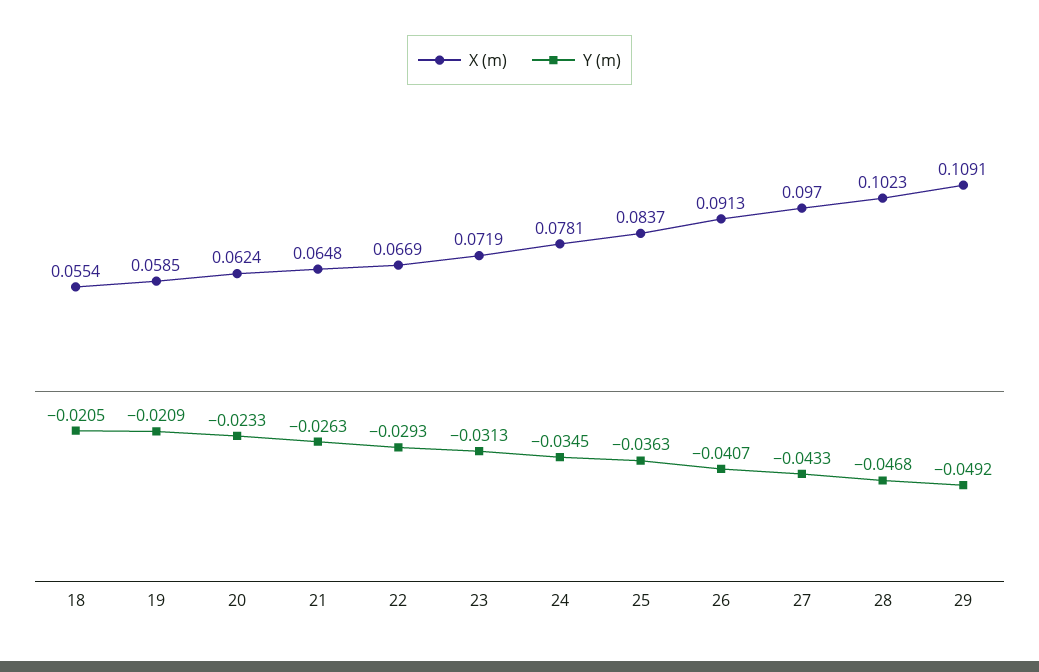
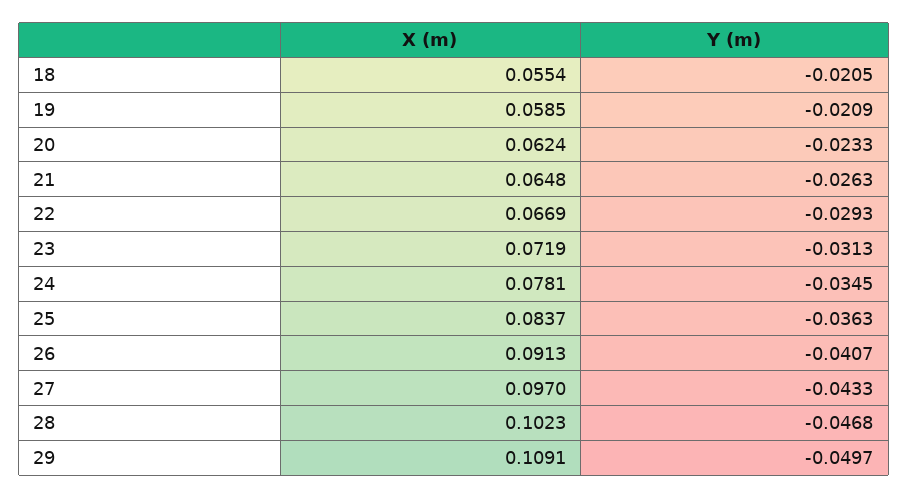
  {
    "X (m)": {
      "18": 0.0554,
      "19": 0.0585,
      "20": 0.0624,
      "21": 0.0648,
      "22": 0.0669,
      "23": 0.0719,
      "24": 0.0781,
      "25": 0.0837,
      "26": 0.0913,
      "27": 0.097,
      "28": 0.1023,
      "29": 0.1091
    },
    "Y (m)": {
      "18": -0.0205,
      "19": -0.0209,
      "20": -0.0233,
      "21": -0.0263,
      "22": -0.0293,
      "23": -0.0313,
      "24": -0.0345,
      "25": -0.0363,
      "26": -0.0407,
      "27": -0.0433,
      "28": -0.0468,
-     "29": -0.0492
+     "29": -0.0497
    }
  }

